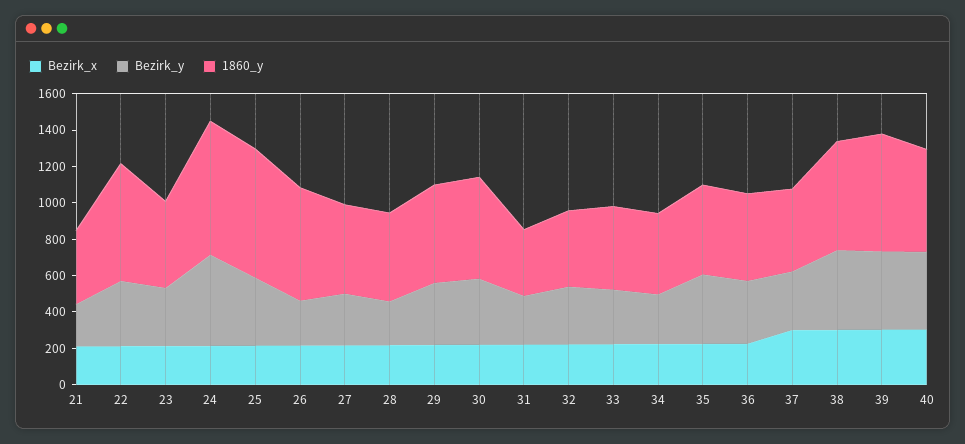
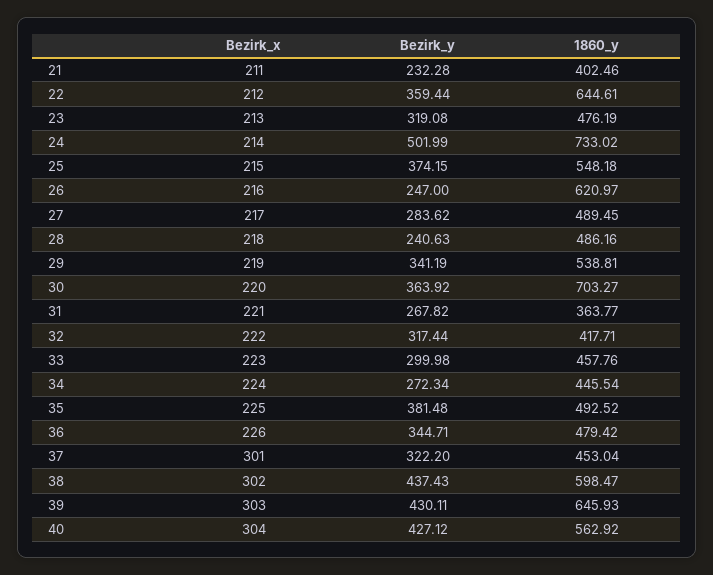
  {
    "Bezirk_x": {
      "21": 211,
      "22": 212,
      "23": 213,
      "24": 214,
      "25": 215,
      "26": 216,
      "27": 217,
      "28": 218,
      "29": 219,
      "30": 220,
      "31": 221,
      "32": 222,
      "33": 223,
      "34": 224,
      "35": 225,
      "36": 226,
      "37": 301,
      "38": 302,
      "39": 303,
      "40": 304
    },
    "Bezirk_y": {
      "21": 232.28,
      "22": 359.44,
      "23": 319.08,
      "24": 501.99,
      "25": 374.15,
      "26": 247,
      "27": 283.62,
      "28": 240.63,
      "29": 341.19,
      "30": 363.92,
      "31": 267.82,
      "32": 317.44,
      "33": 299.98,
      "34": 272.34,
      "35": 381.48,
      "36": 344.71,
      "37": 322.2,
      "38": 437.43,
      "39": 430.11,
      "40": 427.12
    },
    "1860_y": {
      "21": 402.46,
      "22": 644.61,
      "23": 476.19,
      "24": 733.02,
-     "25": 700,
+     "25": 548.18,
      "26": 620.97,
      "27": 489.45,
      "28": 486.16,
      "29": 538.81,
-     "30": 550,
+     "30": 703.27,
      "31": 363.77,
      "32": 417.71,
      "33": 457.76,
      "34": 445.54,
      "35": 492.52,
      "36": 479.42,
      "37": 453.04,
      "38": 598.47,
      "39": 645.93,
      "40": 562.92
    }
  }

